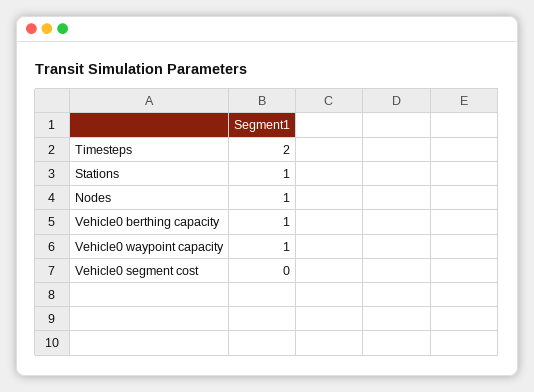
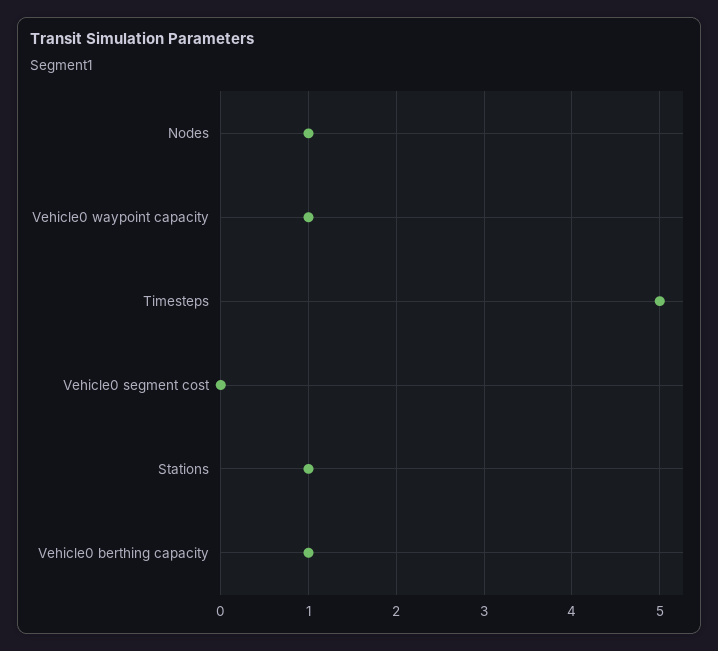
  {
-   "Timesteps": 2,
+   "Timesteps": 5,
    "Stations": 1,
    "Nodes": 1,
    "Vehicle0 berthing capacity": 1,
    "Vehicle0 waypoint capacity": 1,
    "Vehicle0 segment cost": 0
  }

